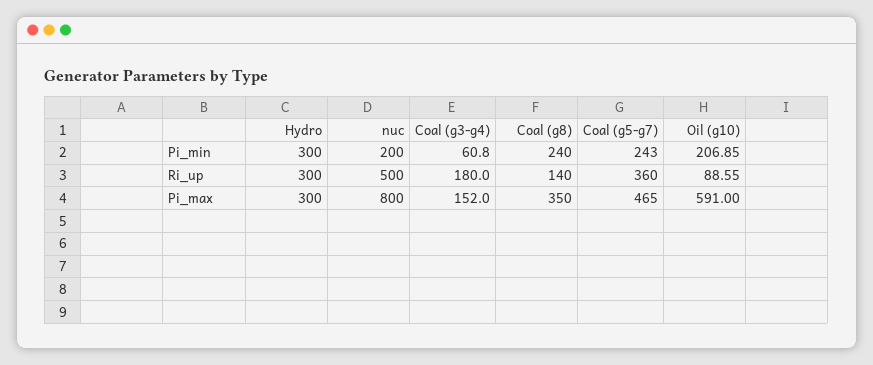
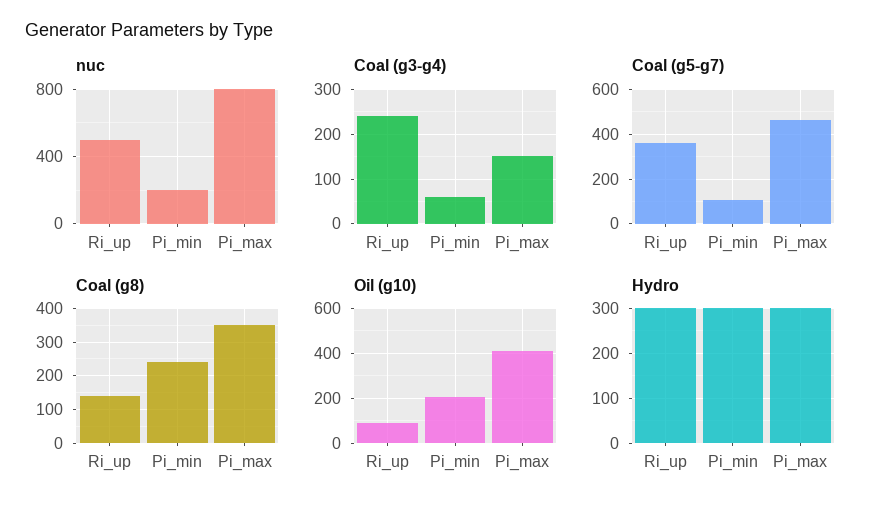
  {
    "Hydro": {
      "Pi_min": 300,
      "Ri_up": 300,
      "Pi_max": 300
    },
    "nuc": {
      "Pi_min": 200,
      "Ri_up": 500,
      "Pi_max": 800
    },
    "Coal (g3-g4)": {
      "Pi_min": 60.8,
-     "Ri_up": 180,
+     "Ri_up": 240,
      "Pi_max": 152
    },
    "Coal (g8)": {
      "Pi_min": 240,
      "Ri_up": 140,
      "Pi_max": 350
    },
    "Coal (g5-g7)": {
-     "Pi_min": 243,
+     "Pi_min": 100,
      "Ri_up": 360,
      "Pi_max": 465
    },
    "Oil (g10)": {
      "Pi_min": 206.85,
      "Ri_up": 88.55,
-     "Pi_max": 591
+     "Pi_max": 400
    }
  }

